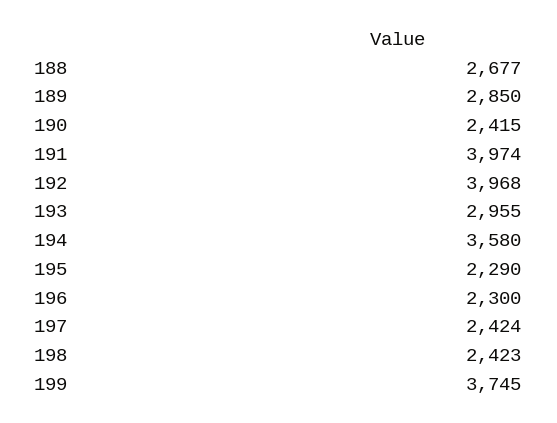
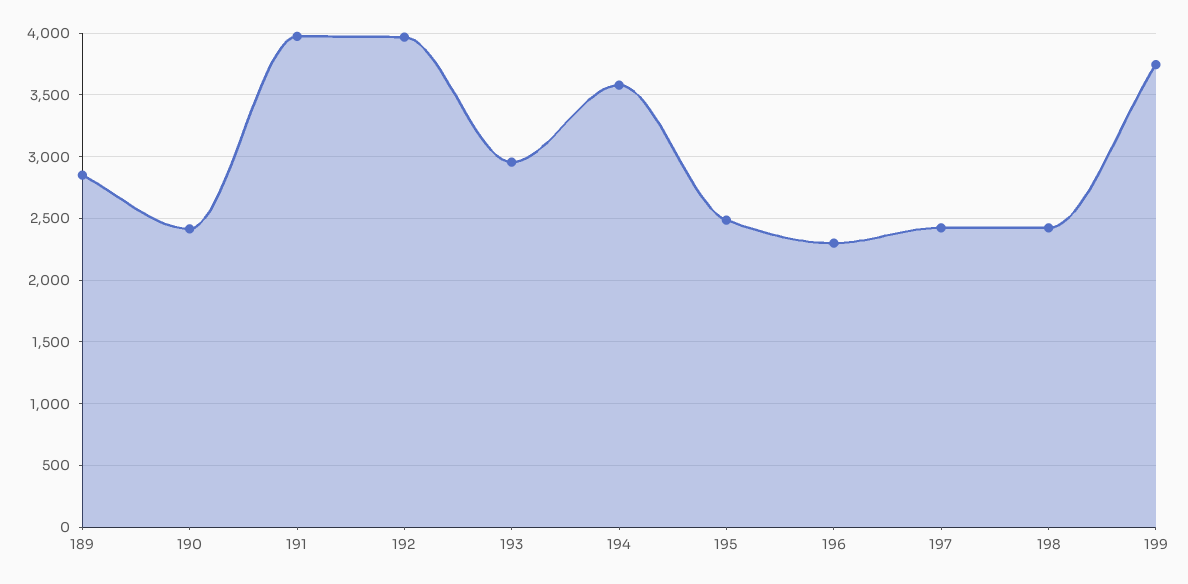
  {
-   "188": 2677,
    "189": 2850,
    "190": 2415,
    "191": 3974,
    "192": 3968,
    "193": 2955,
    "194": 3580,
-   "195": 2290,
+   "195": 2500,
    "196": 2300,
    "197": 2424,
    "198": 2423,
    "199": 3745
  }

